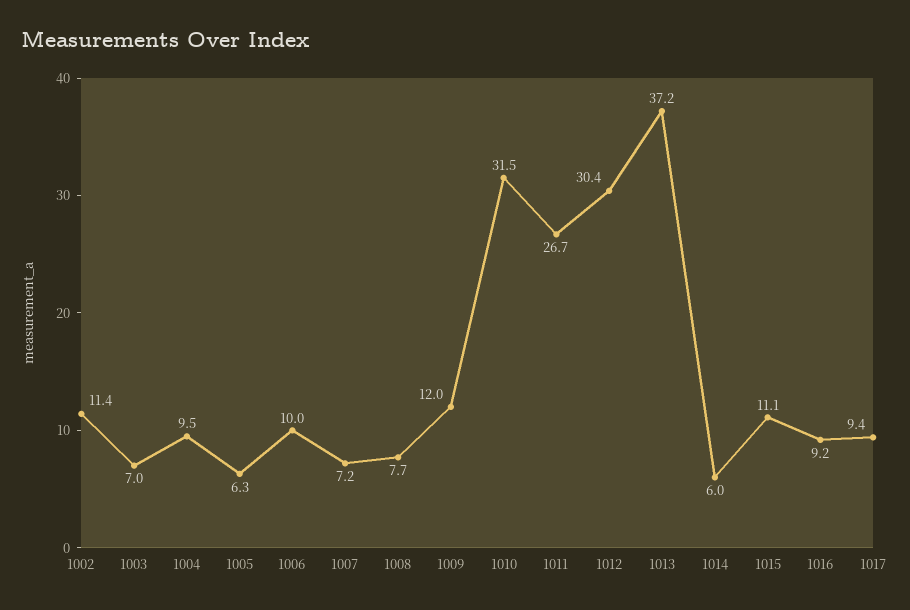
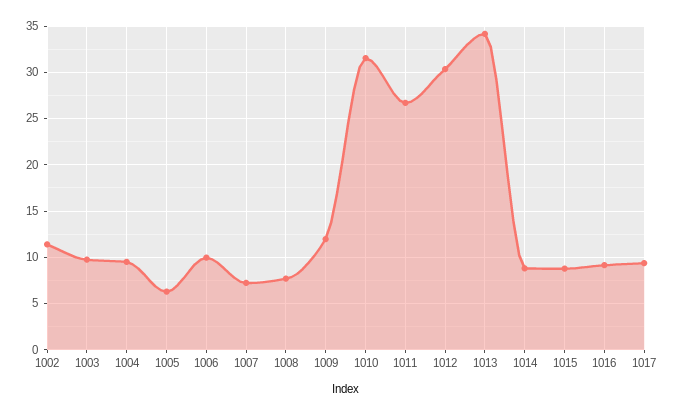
  {
    "1002": 11.4,
-   "1003": 7,
+   "1003": 10,
    "1004": 9.5,
    "1005": 6.3,
    "1006": 10,
    "1007": 7.2,
    "1008": 7.7,
    "1009": 12,
    "1010": 31.5,
    "1011": 26.7,
    "1012": 30.4,
-   "1013": 37.2,
+   "1013": 34,
-   "1014": 6,
+   "1014": 9,
-   "1015": 11.1,
+   "1015": 9,
    "1016": 9.2,
    "1017": 9.4
  }

